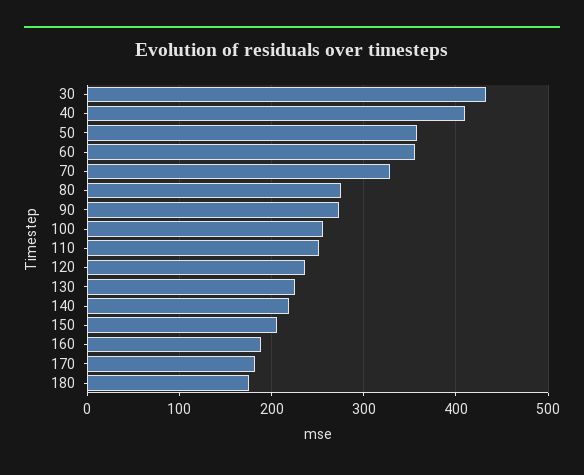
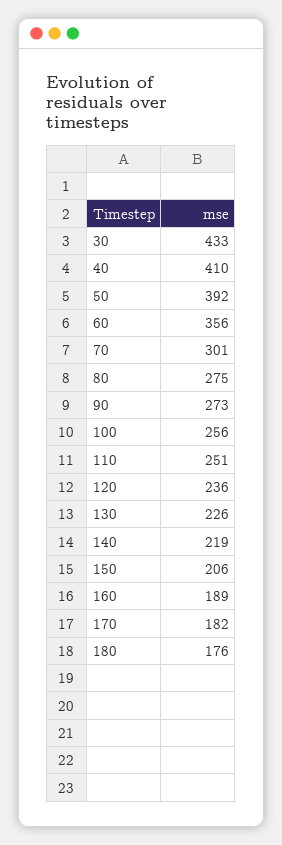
  {
    "30": 433,
    "40": 410,
-   "50": 360,
+   "50": 392,
    "60": 356,
-   "70": 330,
+   "70": 301,
    "80": 275,
    "90": 273,
    "100": 256,
    "110": 251,
    "120": 236,
    "130": 226,
    "140": 219,
    "150": 206,
    "160": 189,
    "170": 182,
    "180": 176
  }

